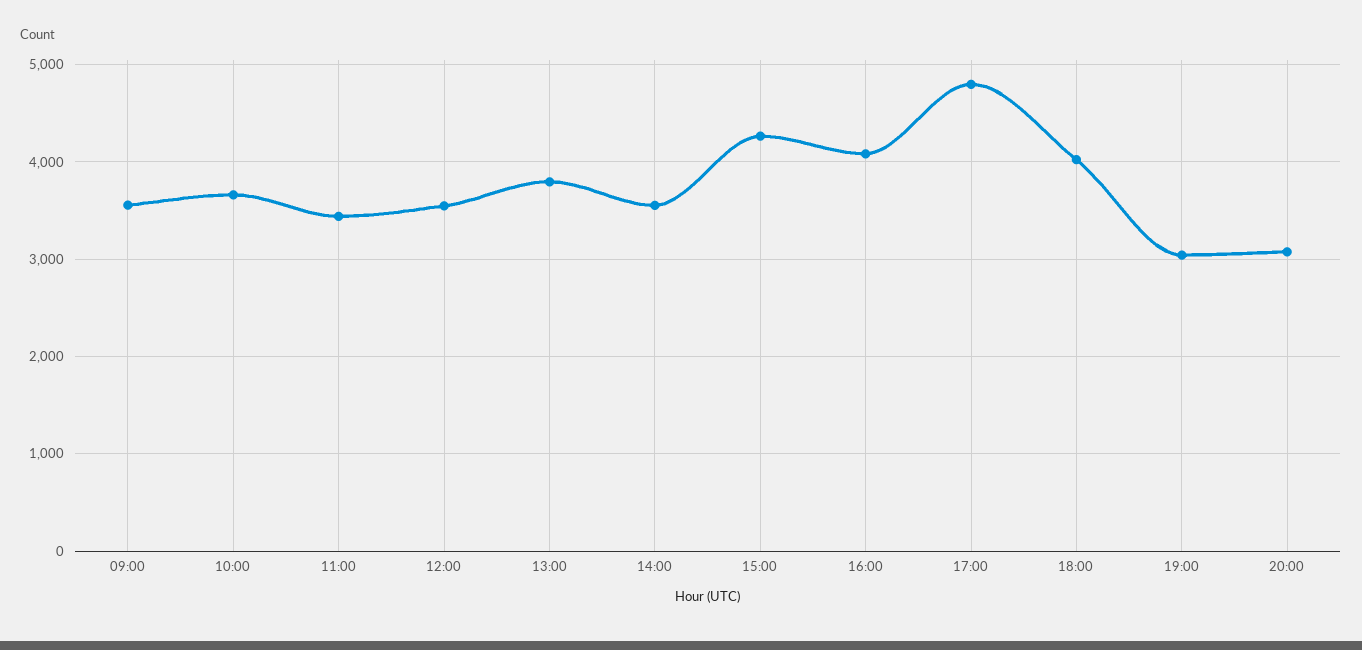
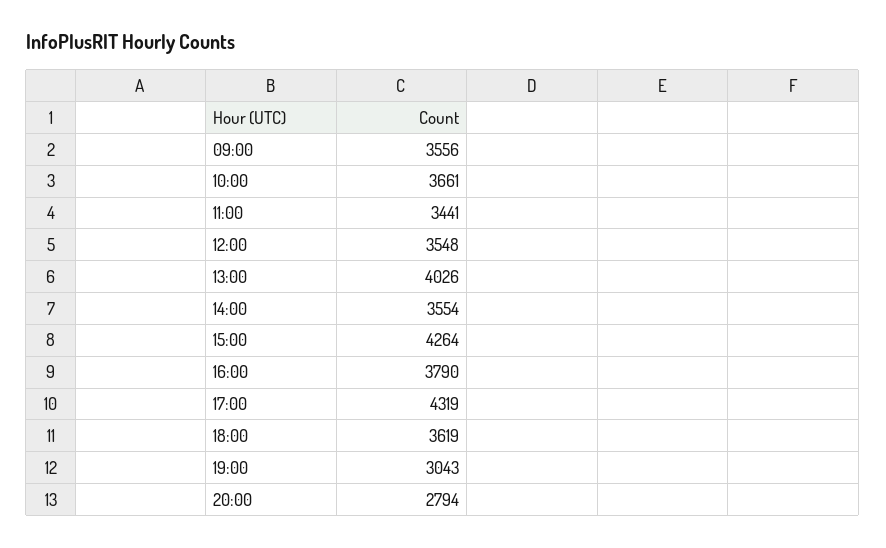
  {
    "09:00": 3556,
    "10:00": 3661,
    "11:00": 3441,
    "12:00": 3548,
-   "13:00": 3800,
+   "13:00": 4026,
    "14:00": 3554,
    "15:00": 4264,
-   "16:00": 4100,
+   "16:00": 3790,
-   "17:00": 4800,
+   "17:00": 4319,
-   "18:00": 4000,
+   "18:00": 3619,
    "19:00": 3043,
-   "20:00": 3100
+   "20:00": 2794
  }

